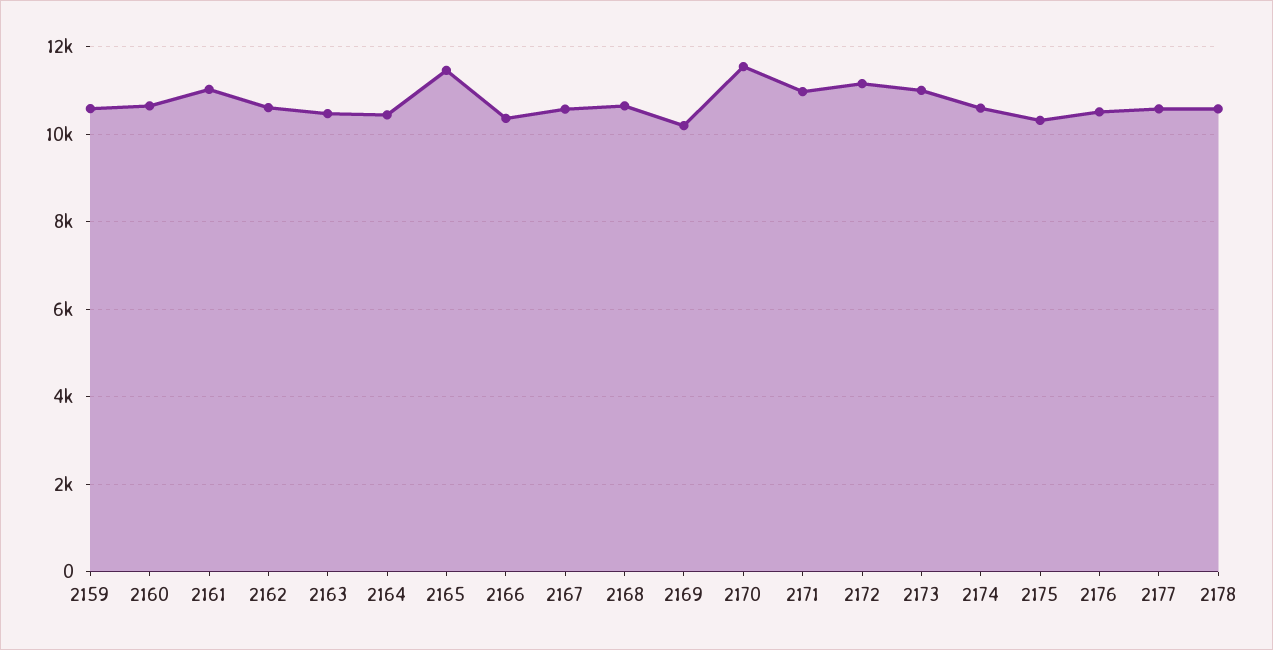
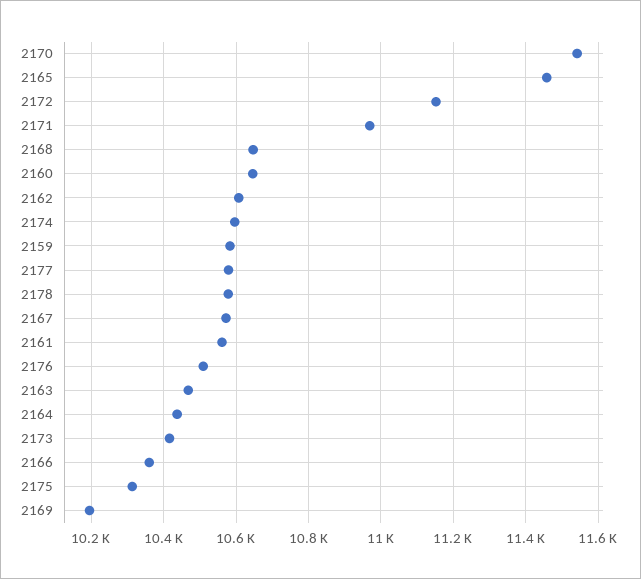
  {
    "2159": 10580,
    "2160": 10640,
-   "2161": 11000,
+   "2161": 10560,
    "2162": 10600,
    "2163": 10460,
    "2164": 10440,
    "2165": 11460,
    "2166": 10360,
    "2167": 10580,
    "2168": 10640,
    "2169": 10200,
    "2170": 11540,
    "2171": 10960,
    "2172": 11160,
-   "2173": 11000,
+   "2173": 10420,
    "2174": 10600,
    "2175": 10320,
    "2176": 10500,
    "2177": 10580,
    "2178": 10580
  }

